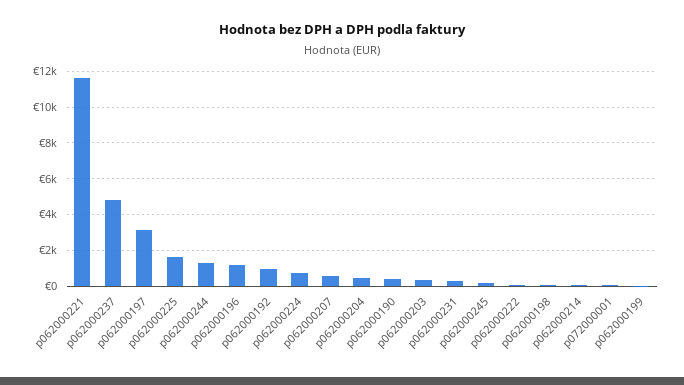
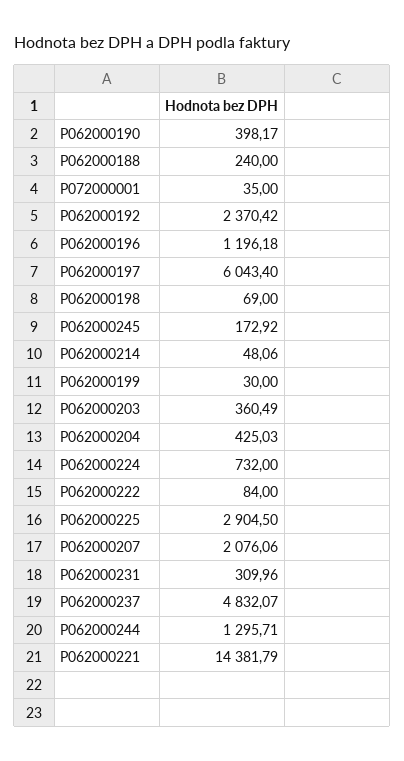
  {
-   "p062000221": 11500,
+   "p062000221": 14381.79,
    "p062000237": 4832.07,
-   "p062000197": 3000,
+   "p062000197": 6043.4,
-   "p062000225": 1500,
+   "p062000225": 2904.5,
    "p062000244": 1295.71,
    "p062000196": 1196.18,
-   "p062000192": 1000,
+   "p062000192": 2370.42,
    "p062000224": 732,
-   "p062000207": 500,
+   "p062000207": 2076.06,
    "p062000204": 425.03,
    "p062000190": 398.17,
    "p062000203": 360.49,
    "p062000231": 309.96,
    "p062000245": 172.92,
    "p062000222": 84,
    "p062000198": 69,
    "p062000214": 48.06,
    "p072000001": 35,
-   "p062000199": 30
+   "p062000199": 30,
+   "P062000188": 240
  }

